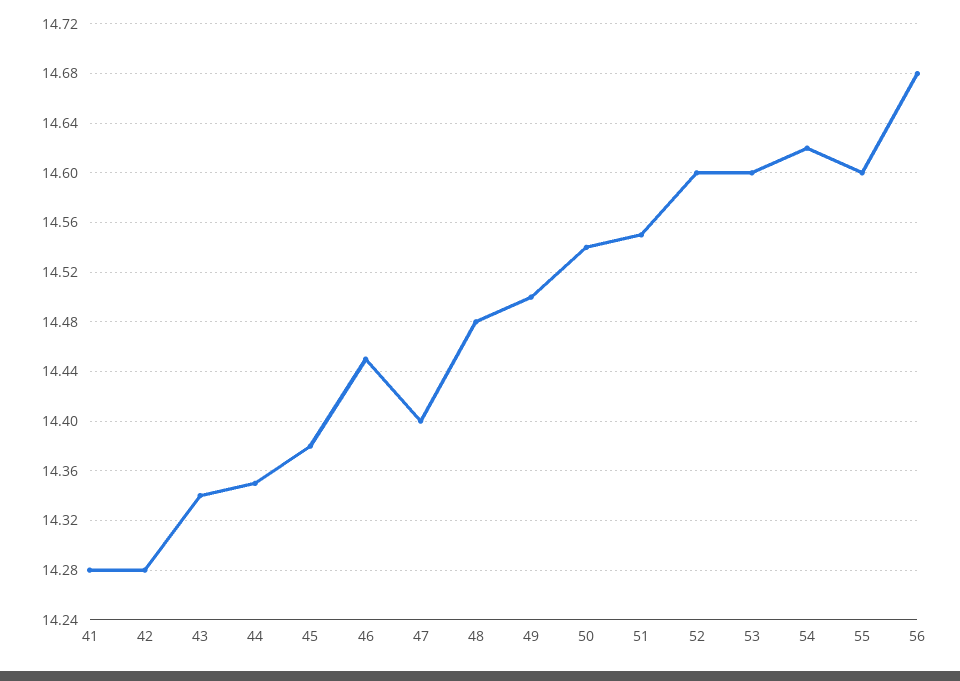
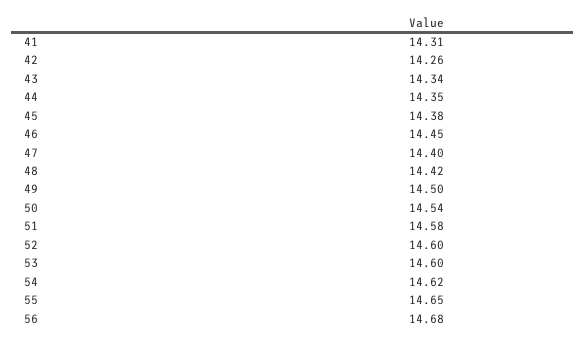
  {
-   "41": 14.28,
+   "41": 14.31,
-   "42": 14.28,
+   "42": 14.26,
    "43": 14.34,
    "44": 14.35,
    "45": 14.38,
    "46": 14.45,
    "47": 14.4,
-   "48": 14.48,
+   "48": 14.42,
    "49": 14.5,
    "50": 14.54,
-   "51": 14.55,
+   "51": 14.58,
    "52": 14.6,
    "53": 14.6,
    "54": 14.62,
-   "55": 14.6,
+   "55": 14.65,
    "56": 14.68
  }

